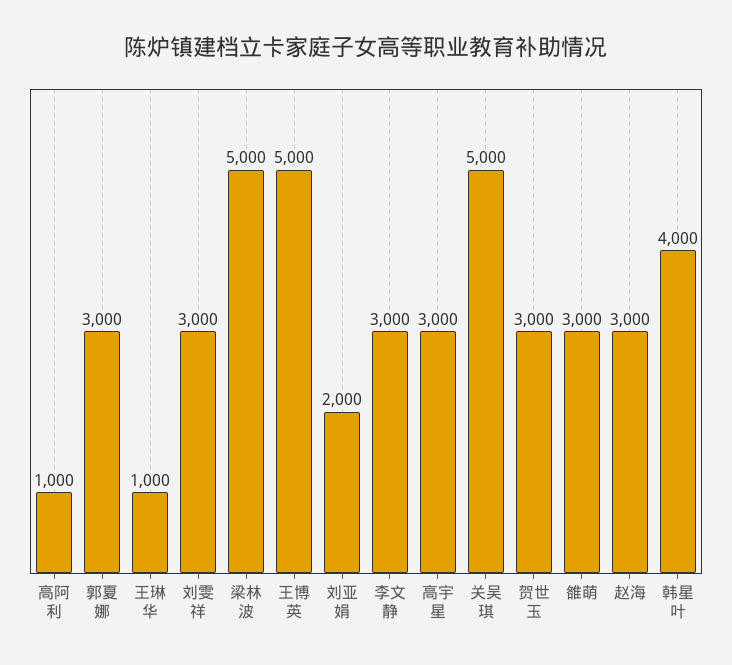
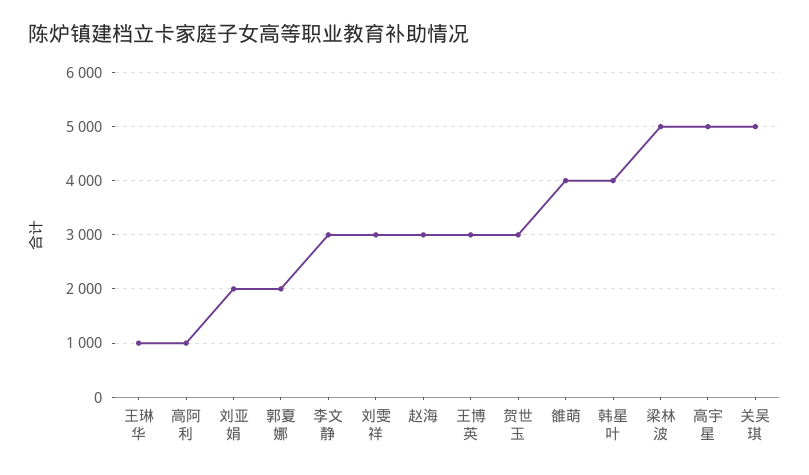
  {
    "高阿利": 1000,
-   "郭夏娜": 3000,
+   "郭夏娜": 2000,
    "王琳华": 1000,
    "刘雯祥": 3000,
    "梁林波": 5000,
-   "王博英": 5000,
+   "王博英": 3000,
    "刘亚娟": 2000,
    "李文静": 3000,
-   "高宇星": 3000,
+   "高宇星": 5000,
    "关吴琪": 5000,
    "贺世玉": 3000,
-   "雒萌": 3000,
+   "雒萌": 4000,
    "赵海": 3000,
    "韩星叶": 4000
  }

